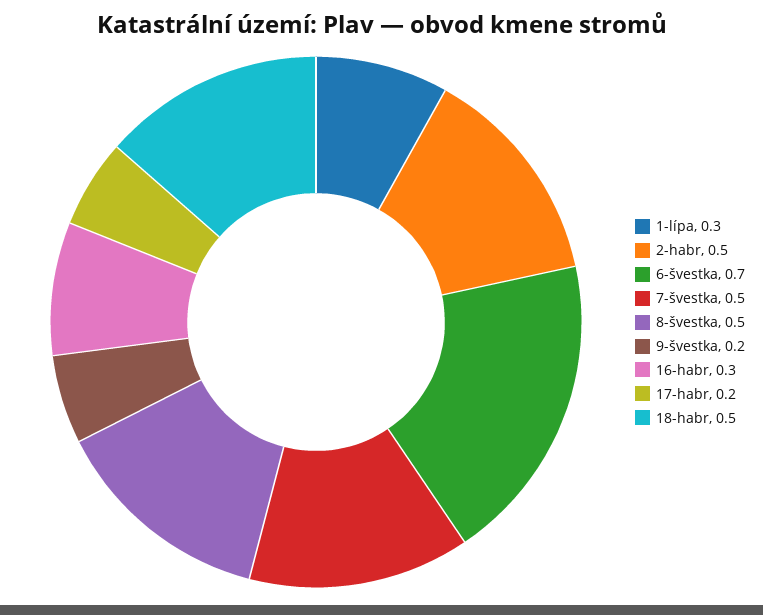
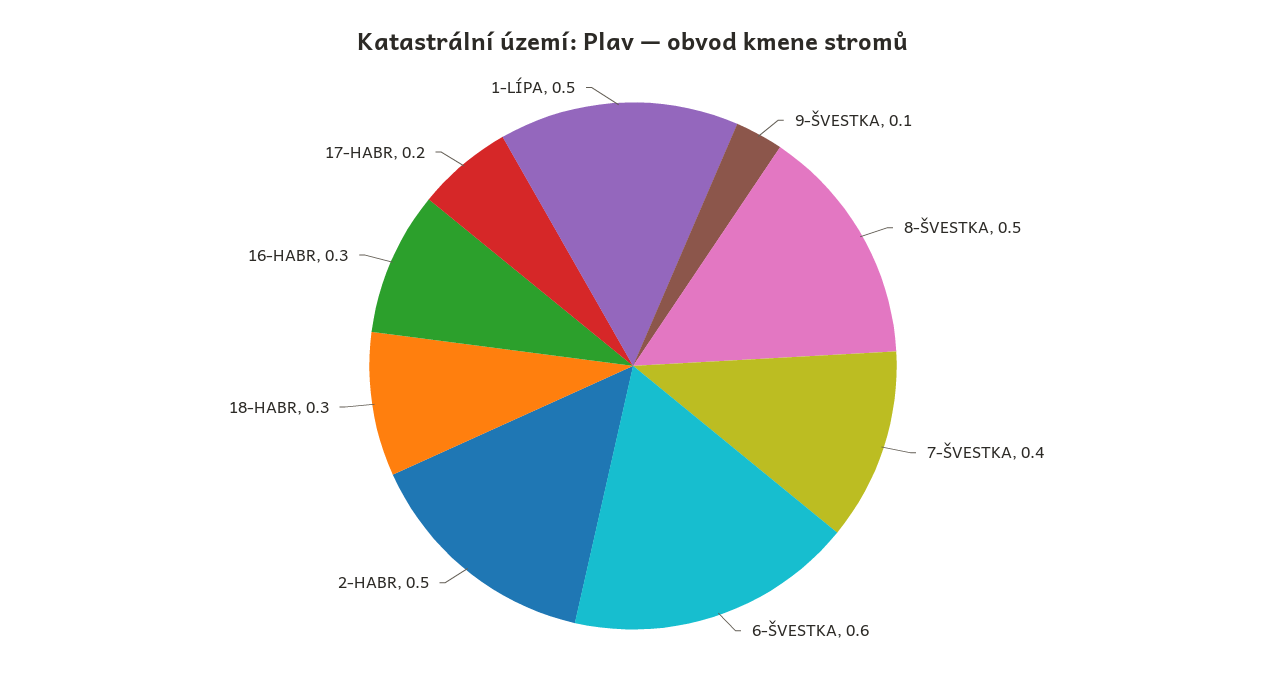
  {
-   "1-lípa": 0.3,
+   "1-lípa": 0.5,
    "2-habr": 0.5,
-   "6-švestka": 0.7,
+   "6-švestka": 0.6,
-   "7-švestka": 0.5,
+   "7-švestka": 0.4,
    "8-švestka": 0.5,
-   "9-švestka": 0.2,
+   "9-švestka": 0.1,
    "16-habr": 0.3,
    "17-habr": 0.2,
-   "18-habr": 0.5
+   "18-habr": 0.3
  }

